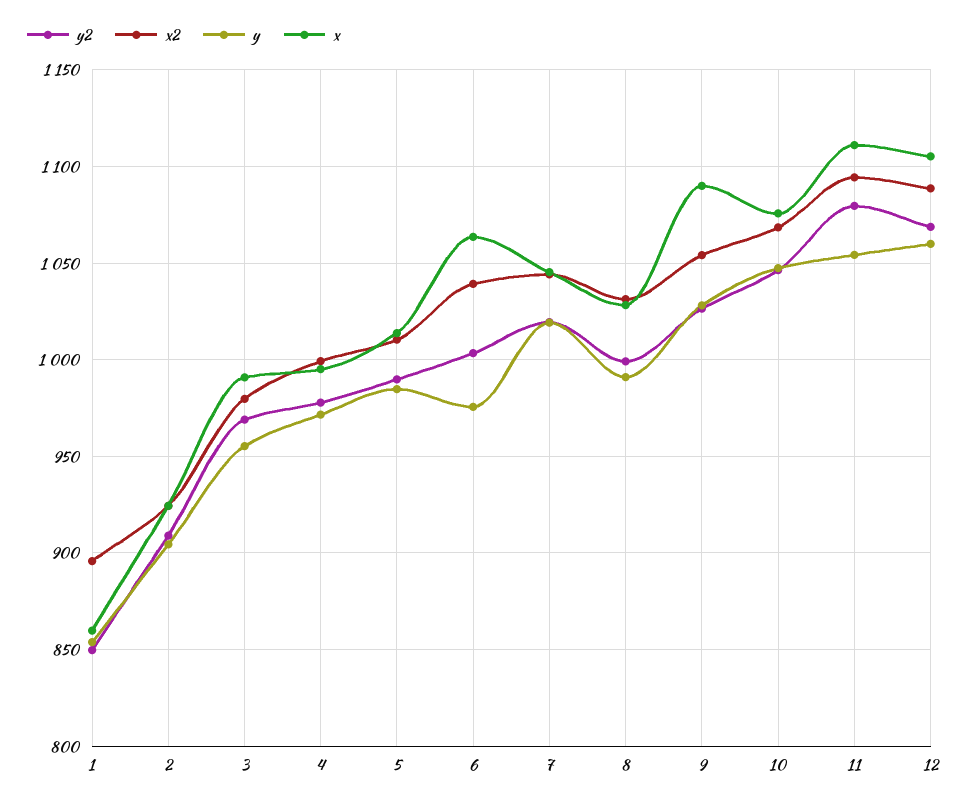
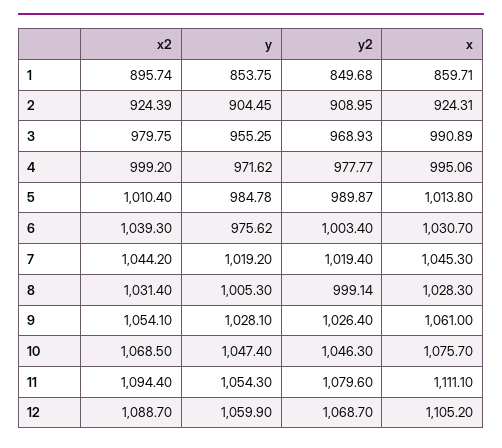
  {
    "y2": {
      "1": 849.68,
      "2": 908.95,
      "3": 968.93,
      "4": 977.77,
      "5": 989.87,
      "6": 1003.4,
      "7": 1019.4,
      "8": 999.14,
      "9": 1026.4,
      "10": 1046.3,
      "11": 1079.6,
      "12": 1068.7
    },
    "x2": {
      "1": 895.74,
      "2": 924.39,
      "3": 979.75,
      "4": 999.2,
      "5": 1010.4,
      "6": 1039.3,
      "7": 1044.2,
      "8": 1031.4,
      "9": 1054.1,
      "10": 1068.5,
      "11": 1094.4,
      "12": 1088.7
    },
    "y": {
      "1": 853.75,
      "2": 904.45,
      "3": 955.25,
      "4": 971.62,
      "5": 984.78,
      "6": 975.62,
      "7": 1019.2,
-     "8": 990,
+     "8": 1005.3,
      "9": 1028.1,
      "10": 1047.4,
      "11": 1054.3,
      "12": 1059.9
    },
    "x": {
      "1": 859.71,
      "2": 924.31,
      "3": 990.89,
      "4": 995.06,
      "5": 1013.8,
-     "6": 1065,
+     "6": 1030.7,
      "7": 1045.3,
      "8": 1028.3,
-     "9": 1090,
+     "9": 1061,
      "10": 1075.7,
      "11": 1111.1,
      "12": 1105.2
    }
  }

